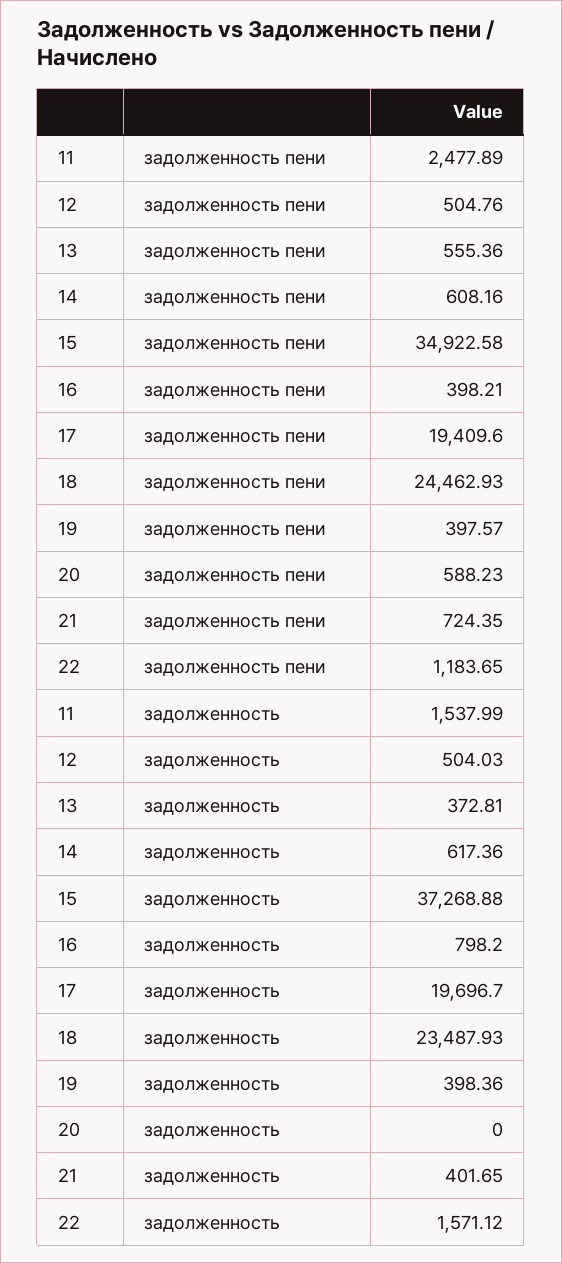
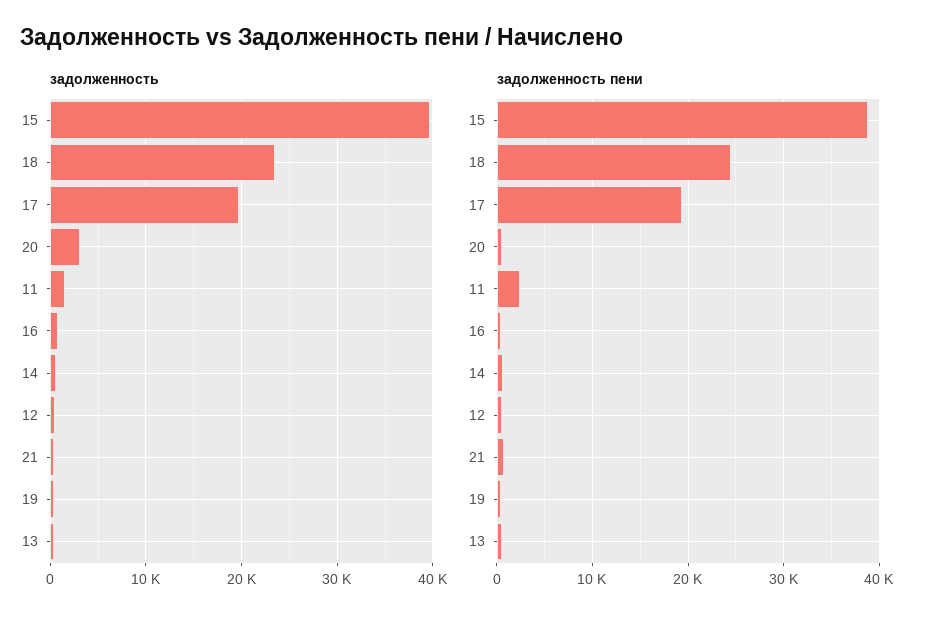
  {
    "задолженность пени": {
      "11": 2477.89,
      "12": 504.76,
      "13": 555.36,
      "14": 608.16,
-     "15": 34922.58,
+     "15": 39000,
      "16": 398.21,
      "17": 19409.6,
      "18": 24462.93,
      "19": 397.57,
      "20": 588.23,
-     "21": 724.35,
+     "21": 724.35
-     "22": 1183.65
    },
    "задолженность": {
      "11": 1537.99,
      "12": 504.03,
      "13": 372.81,
      "14": 617.36,
-     "15": 37268.88,
+     "15": 40000,
      "16": 798.2,
      "17": 19696.7,
      "18": 23487.93,
      "19": 398.36,
-     "20": 0,
+     "20": 3000,
-     "21": 401.65,
+     "21": 401.65
-     "22": 1571.12
    }
  }

